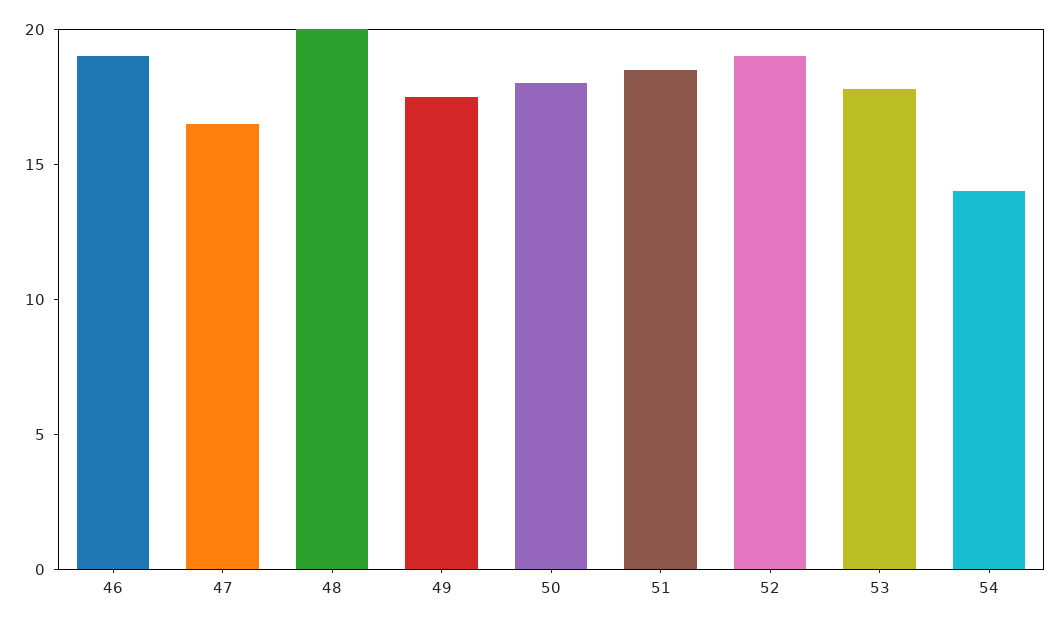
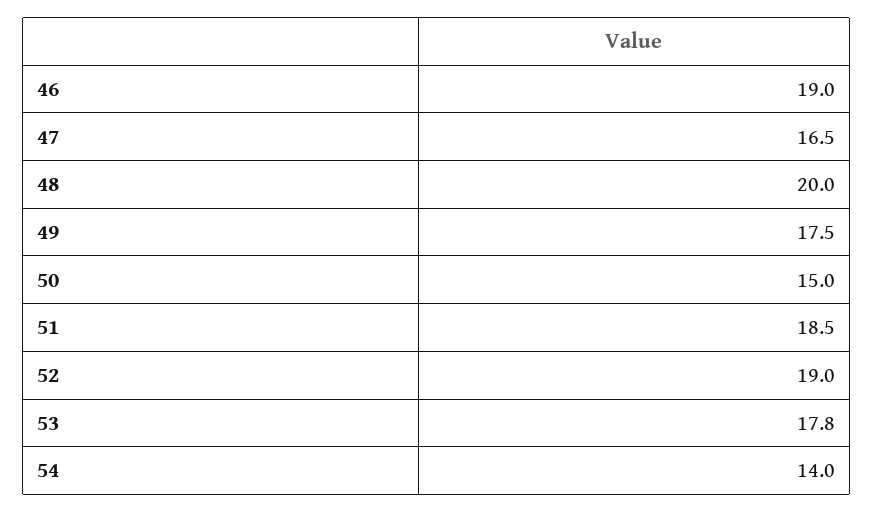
  {
    "46": 19,
    "47": 16.5,
    "48": 20,
    "49": 17.5,
-   "50": 18,
+   "50": 15,
    "51": 18.5,
    "52": 19,
    "53": 17.8,
    "54": 14
  }

